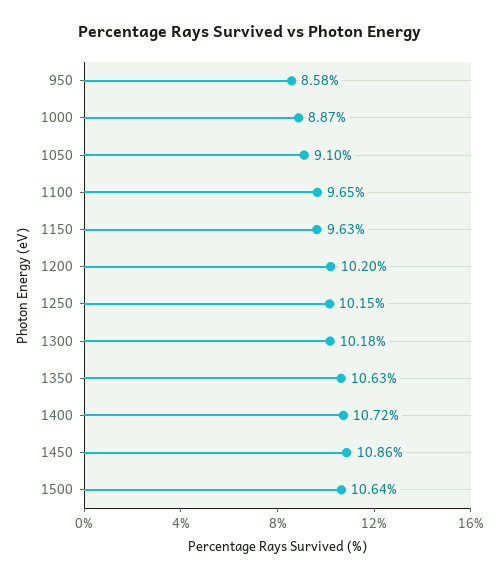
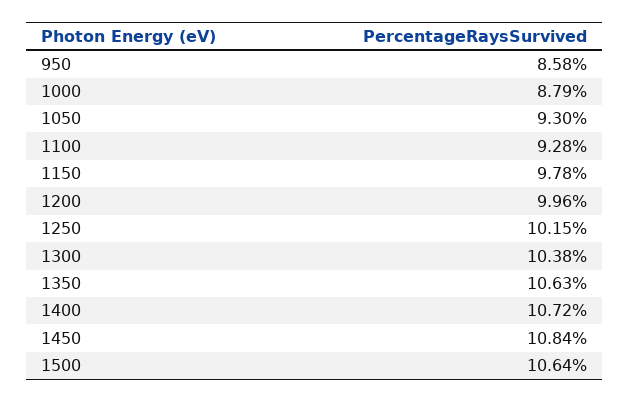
  {
    "950": 8.58,
-   "1000": 8.87,
+   "1000": 8.79,
-   "1050": 9.1,
+   "1050": 9.3,
-   "1100": 9.65,
+   "1100": 9.28,
-   "1150": 9.63,
+   "1150": 9.78,
-   "1200": 10.2,
+   "1200": 9.96,
    "1250": 10.15,
-   "1300": 10.18,
+   "1300": 10.38,
    "1350": 10.63,
    "1400": 10.72,
-   "1450": 10.86,
+   "1450": 10.84,
    "1500": 10.64
  }

